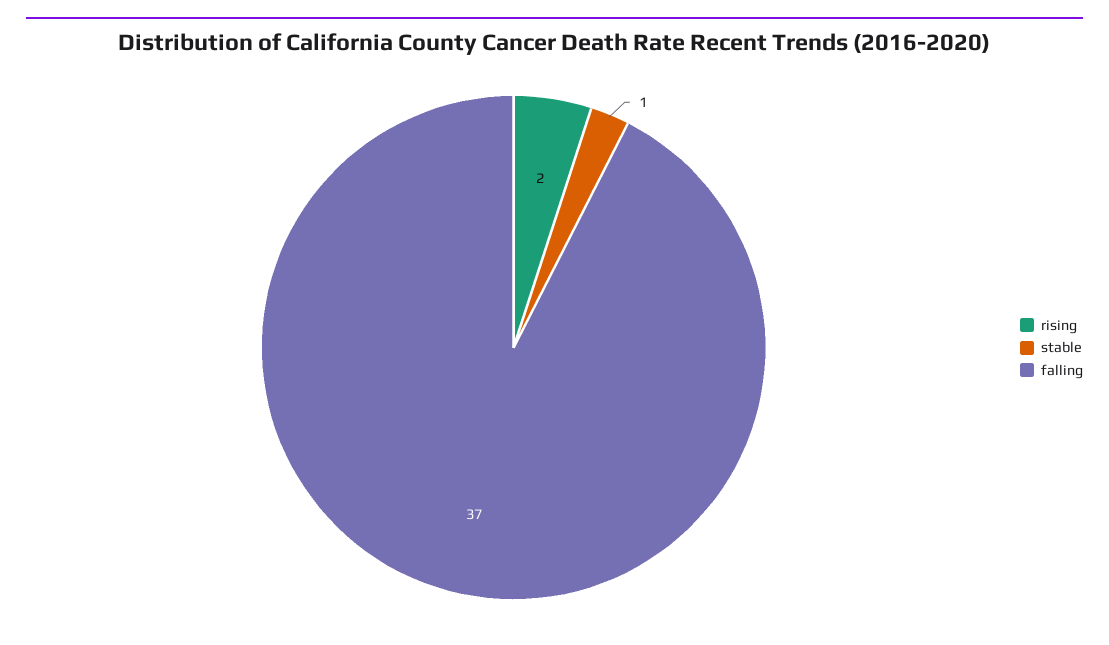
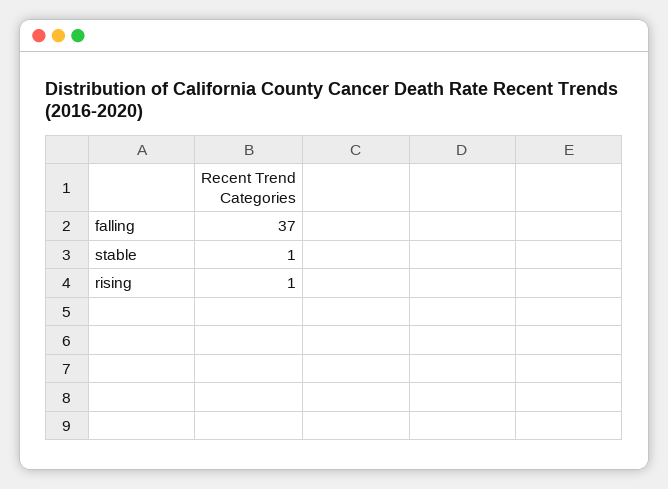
  {
-   "rising": 2,
+   "rising": 1,
    "stable": 1,
    "falling": 37
  }

